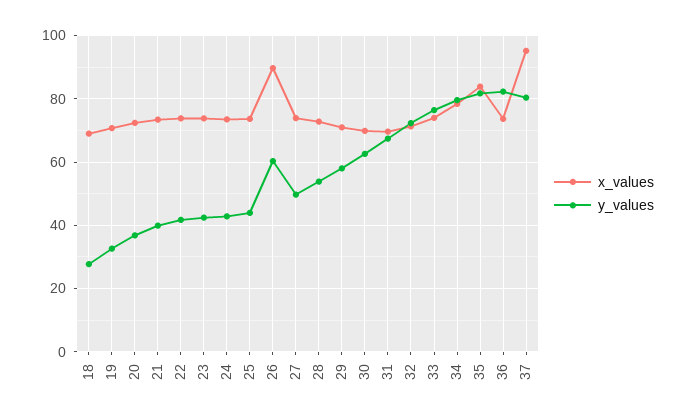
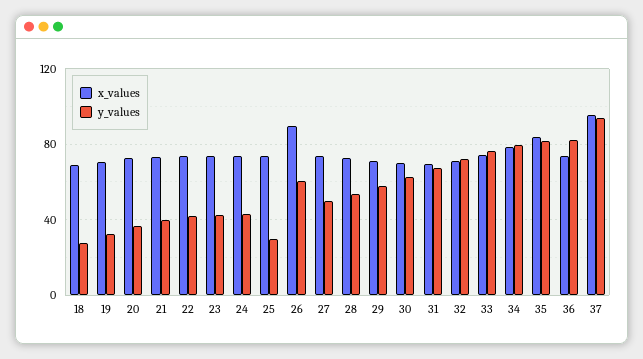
  {
    "x_values": {
      "18": 70,
      "19": 70,
      "20": 72,
      "21": 74,
      "22": 74,
      "23": 74,
      "24": 74,
      "25": 74,
      "26": 90,
      "27": 74,
      "28": 72,
      "29": 72,
      "30": 70,
      "31": 70,
      "32": 72,
      "33": 74,
      "34": 78,
      "35": 84,
      "36": 74,
      "37": 96
    },
    "y_values": {
      "18": 28,
      "19": 32,
      "20": 36,
      "21": 40,
      "22": 42,
      "23": 42,
      "24": 42,
-     "25": 44,
+     "25": 30,
      "26": 60,
      "27": 50,
      "28": 54,
      "29": 58,
      "30": 62,
      "31": 68,
      "32": 72,
      "33": 76,
      "34": 80,
      "35": 82,
      "36": 82,
-     "37": 80
+     "37": 95
    }
  }

